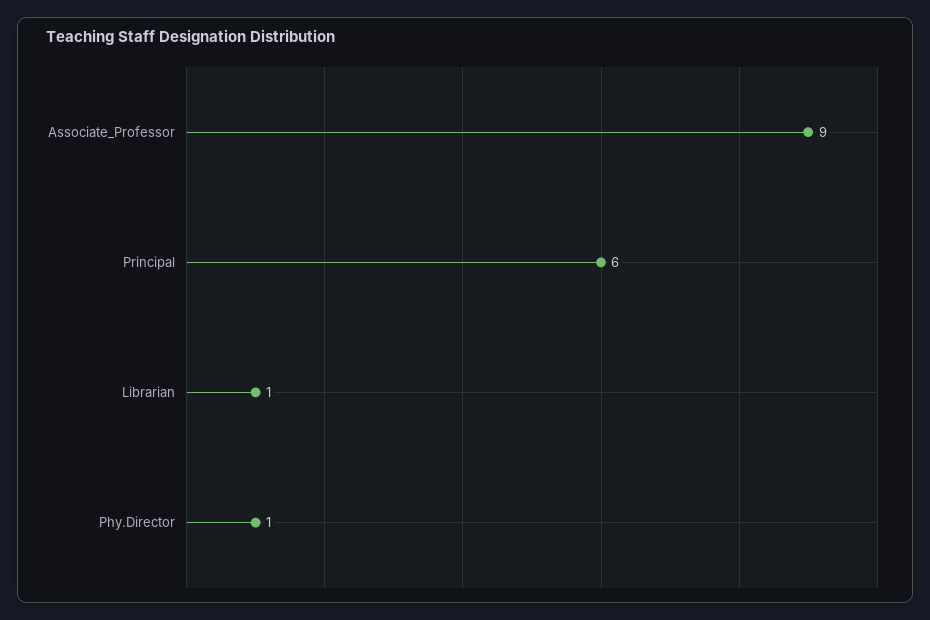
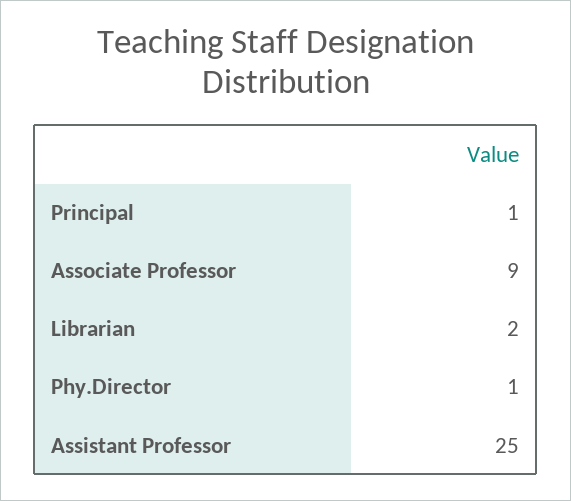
  {
    "Associate_Professor": 9,
-   "Principal": 6,
+   "Principal": 1,
-   "Librarian": 1,
+   "Librarian": 2,
-   "Phy.Director": 1
+   "Phy.Director": 1,
+   "Assistant Professor": 25
  }

